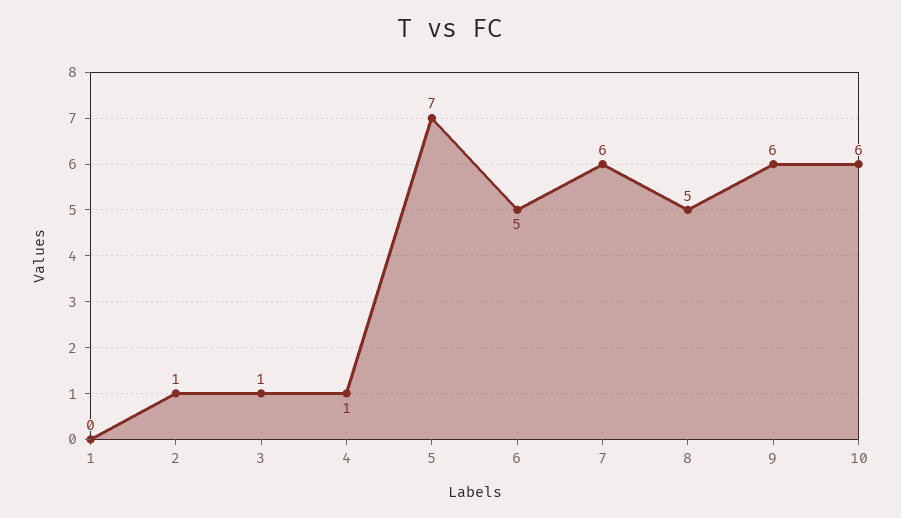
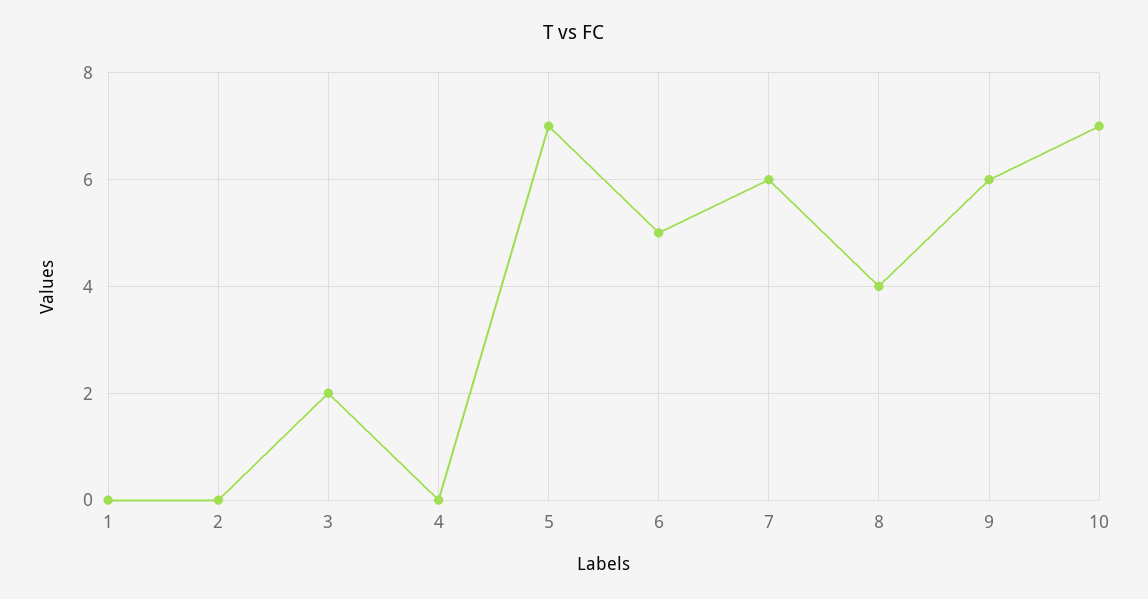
  {
    "1": 0,
-   "2": 1,
+   "2": 0,
-   "3": 1,
+   "3": 2,
-   "4": 1,
+   "4": 0,
    "5": 7,
    "6": 5,
    "7": 6,
-   "8": 5,
+   "8": 4,
    "9": 6,
-   "10": 6
+   "10": 7
  }

